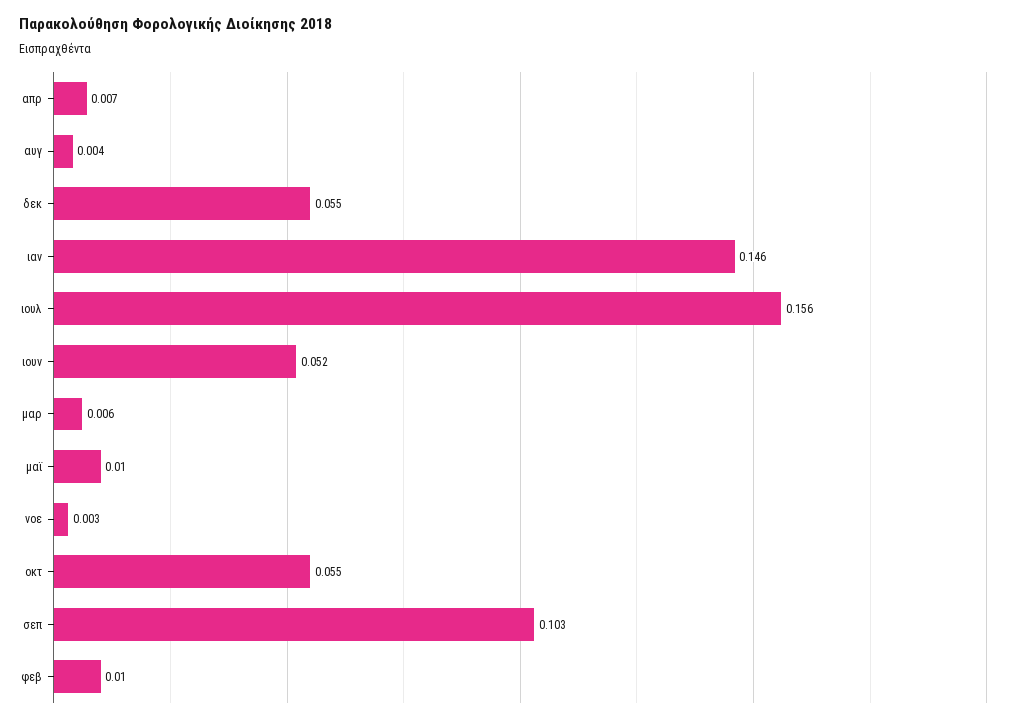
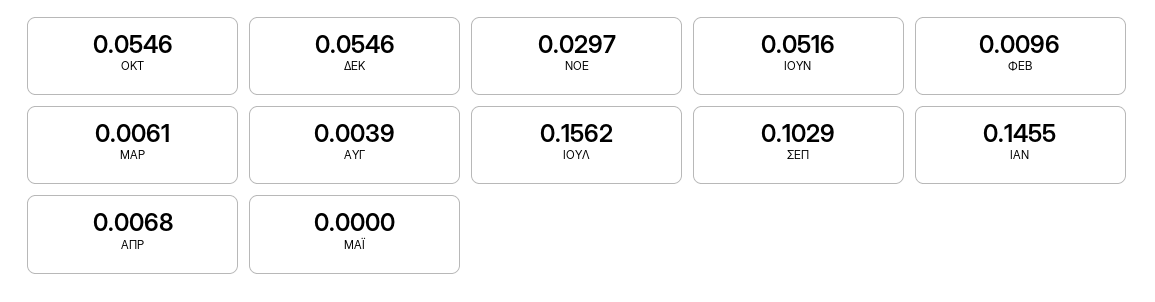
  {
    "απρ": 0.0068,
    "αυγ": 0.0039,
    "δεκ": 0.0546,
    "ιαν": 0.1455,
    "ιουλ": 0.1562,
    "ιουν": 0.0516,
    "μαρ": 0.0061,
-   "μαϊ": 0.01,
+   "μαϊ": 0,
-   "νοε": 0.003,
+   "νοε": 0.0297,
    "οκτ": 0.0546,
    "σεπ": 0.1029,
    "φεβ": 0.0096
  }

